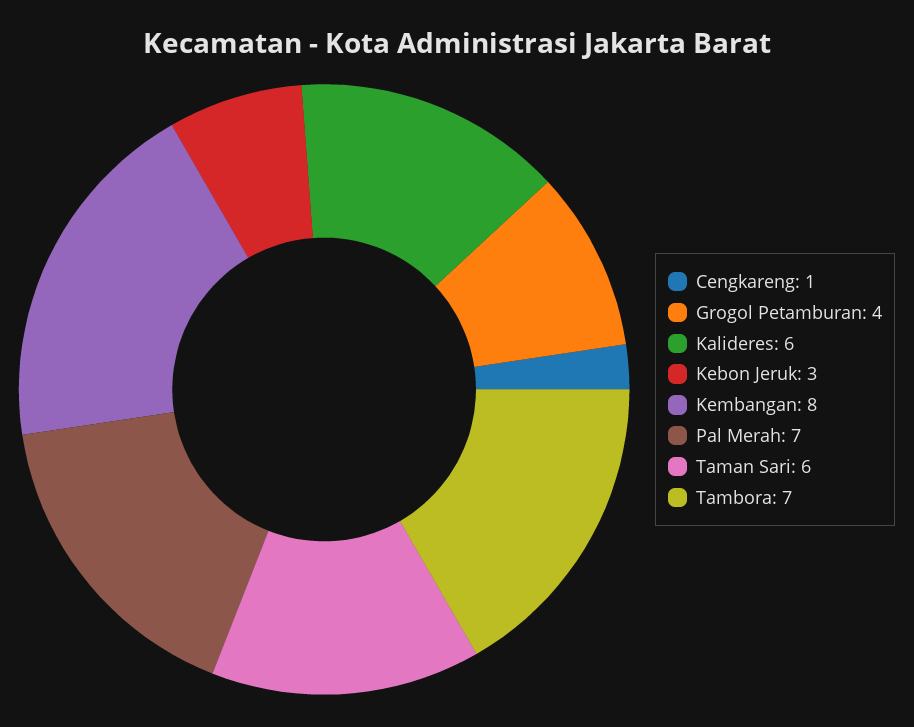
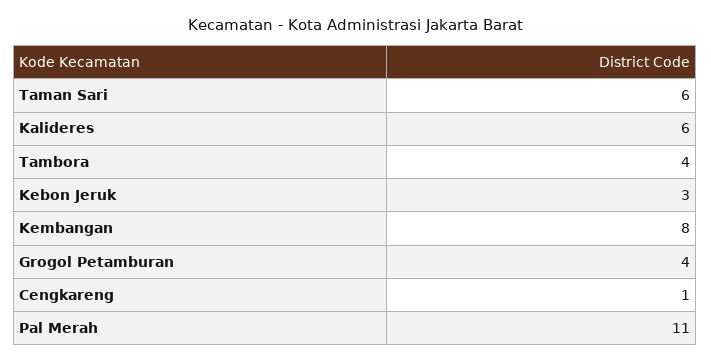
  {
    "Cengkareng": 1,
    "Grogol Petamburan": 4,
    "Kalideres": 6,
    "Kebon Jeruk": 3,
    "Kembangan": 8,
-   "Pal Merah": 7,
+   "Pal Merah": 11,
    "Taman Sari": 6,
-   "Tambora": 7
+   "Tambora": 4
  }

